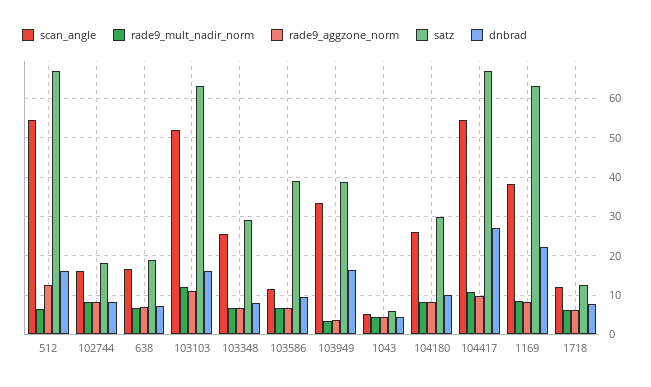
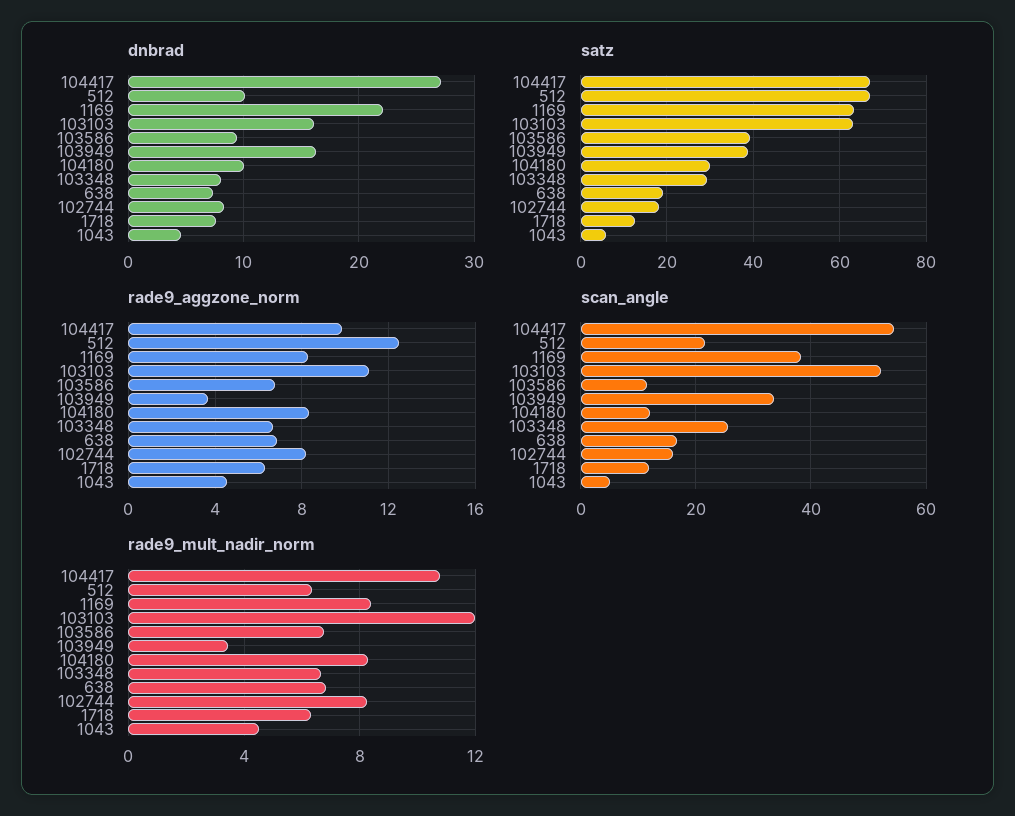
  {
    "scan_angle": {
-     "512": 54,
+     "512": 22,
      "102744": 16,
      "638": 16,
      "103103": 52,
      "103348": 26,
      "103586": 12,
      "103949": 34,
      "1043": 6,
-     "104180": 26,
+     "104180": 12,
      "104417": 54,
      "1169": 38,
      "1718": 12
    },
    "rade9_mult_nadir_norm": {
      "512": 6.5,
      "102744": 8,
      "638": 7,
      "103103": 12,
      "103348": 6.5,
      "103586": 7,
      "103949": 3.5,
      "1043": 4.5,
      "104180": 8.5,
      "104417": 11,
      "1169": 8.5,
      "1718": 6.5
    },
    "rade9_aggzone_norm": {
      "512": 12.5,
      "102744": 8,
      "638": 7,
      "103103": 11,
      "103348": 6.5,
      "103586": 7,
      "103949": 3.5,
      "1043": 4.5,
      "104180": 8.5,
      "104417": 10,
      "1169": 8.5,
      "1718": 6.5
    },
    "satz": {
      "512": 66,
      "102744": 18,
      "638": 20,
      "103103": 64,
      "103348": 30,
      "103586": 40,
      "103949": 38,
      "1043": 6,
      "104180": 30,
      "104417": 66,
      "1169": 64,
      "1718": 12
    },
    "dnbrad": {
-     "512": 16,
+     "512": 10,
      "102744": 8,
      "638": 7,
      "103103": 16,
      "103348": 8,
      "103586": 9,
      "103949": 16,
      "1043": 5,
      "104180": 10,
      "104417": 27,
      "1169": 22,
      "1718": 8
    }
  }

